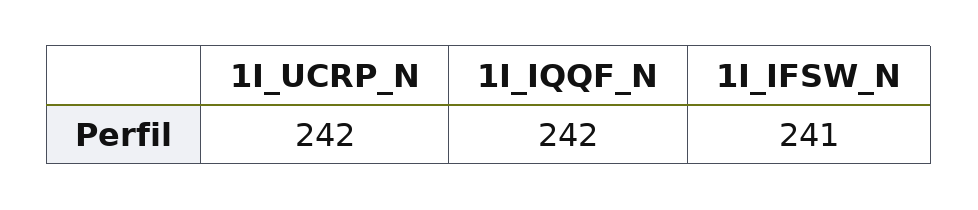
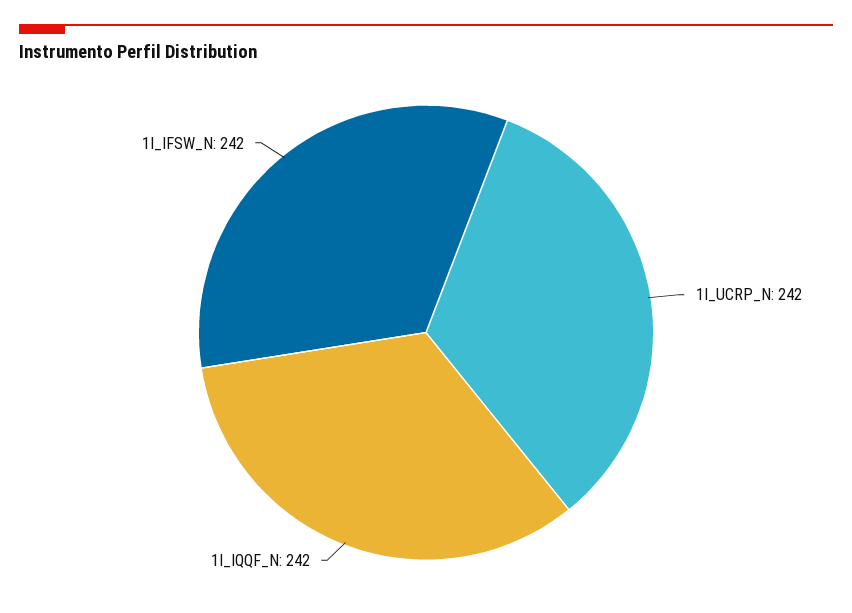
  {
    "1I_UCRP_N": 242,
    "1I_IQQF_N": 242,
-   "1I_IFSW_N": 241
+   "1I_IFSW_N": 242
  }

